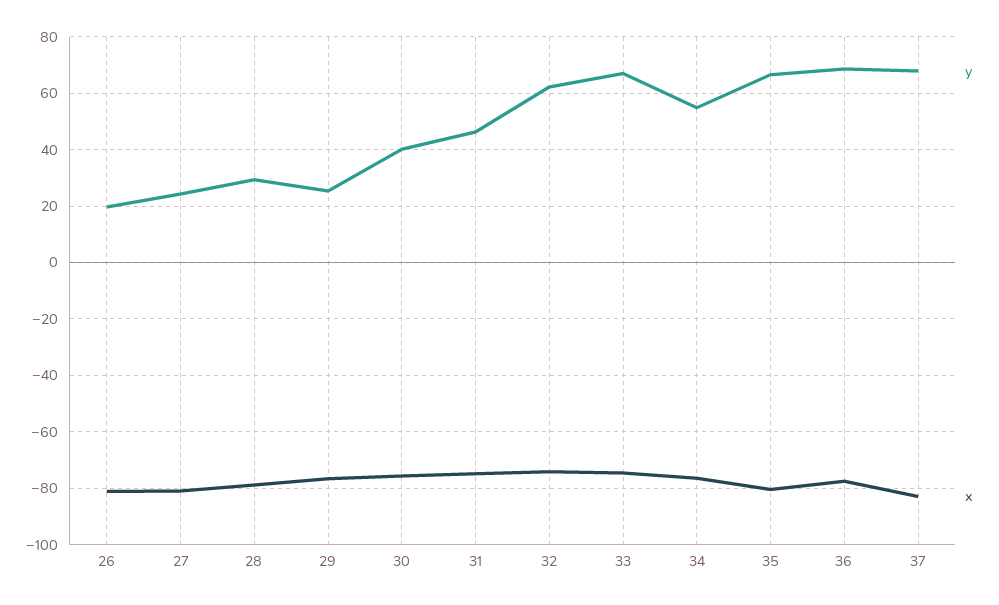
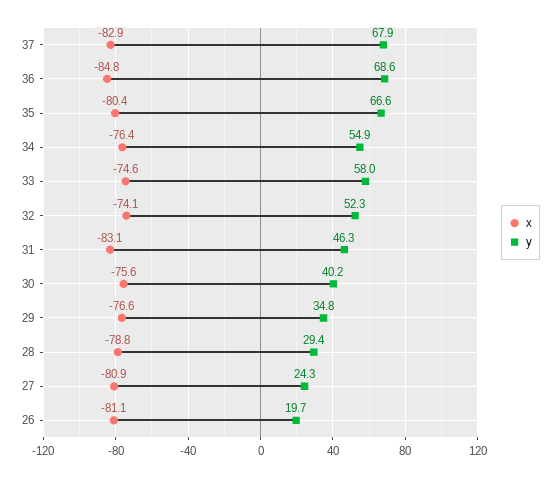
  {
    "y": {
      "26": 19.7,
      "27": 24.3,
      "28": 29.4,
-     "29": 25,
+     "29": 34.8,
      "30": 40.2,
      "31": 46.3,
-     "32": 62.5,
+     "32": 52.3,
-     "33": 67.5,
+     "33": 58,
      "34": 54.9,
      "35": 66.6,
      "36": 68.6,
      "37": 67.9
    },
    "x": {
      "26": -81.1,
      "27": -80.9,
      "28": -78.8,
      "29": -76.6,
      "30": -75.6,
-     "31": -75,
+     "31": -83.1,
      "32": -74.1,
      "33": -74.6,
      "34": -76.4,
      "35": -80.4,
-     "36": -77.5,
+     "36": -84.8,
      "37": -82.9
    }
  }

